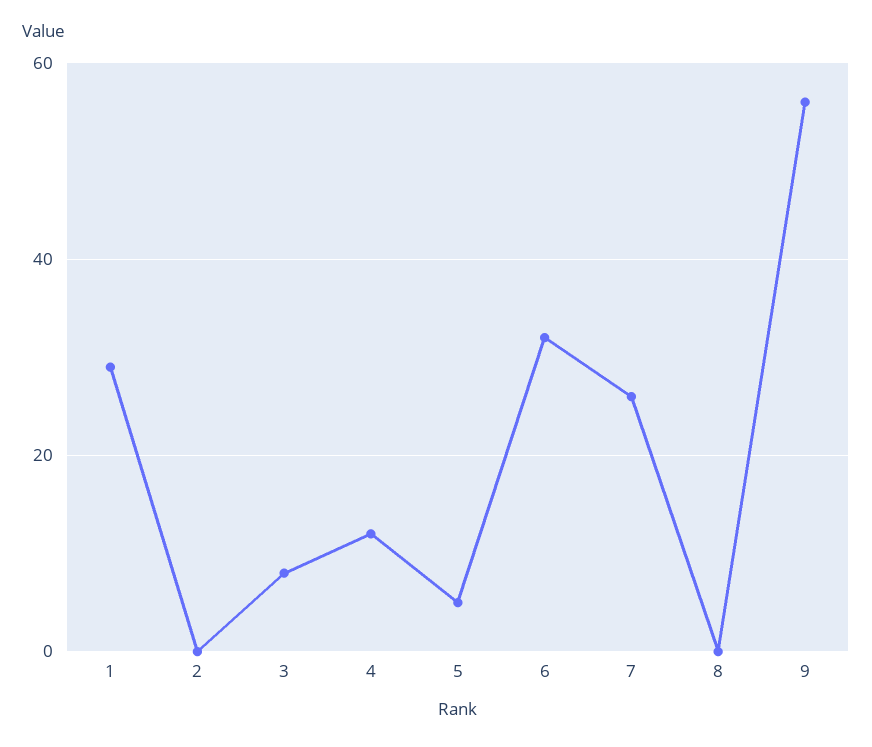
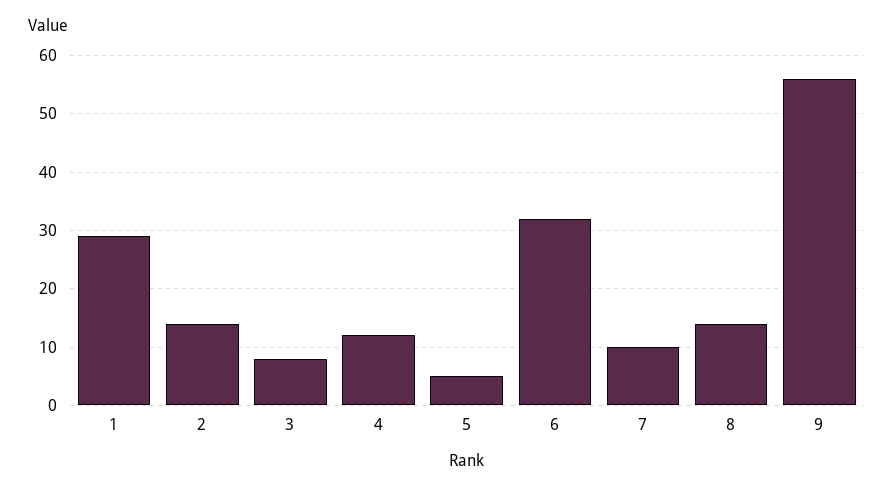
  {
    "1": 30,
-   "2": 0,
+   "2": 15,
    "3": 10,
    "4": 10,
    "5": 5,
    "6": 30,
-   "7": 25,
+   "7": 10,
-   "8": 0,
+   "8": 15,
    "9": 55
  }

